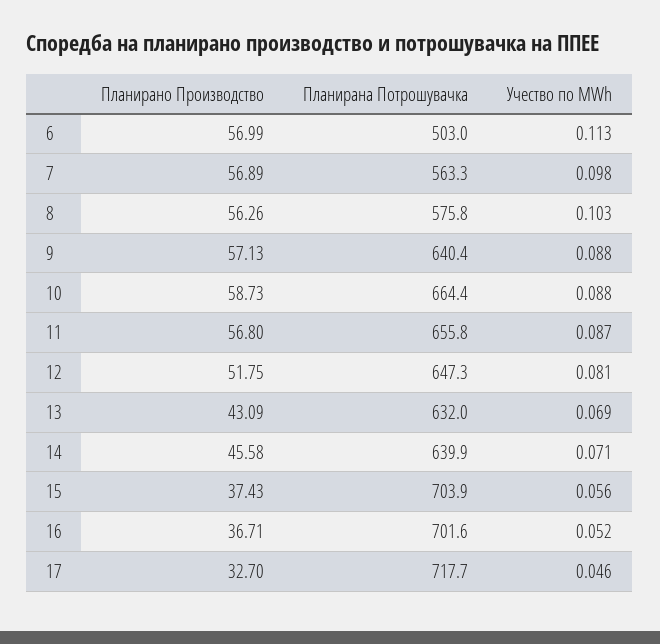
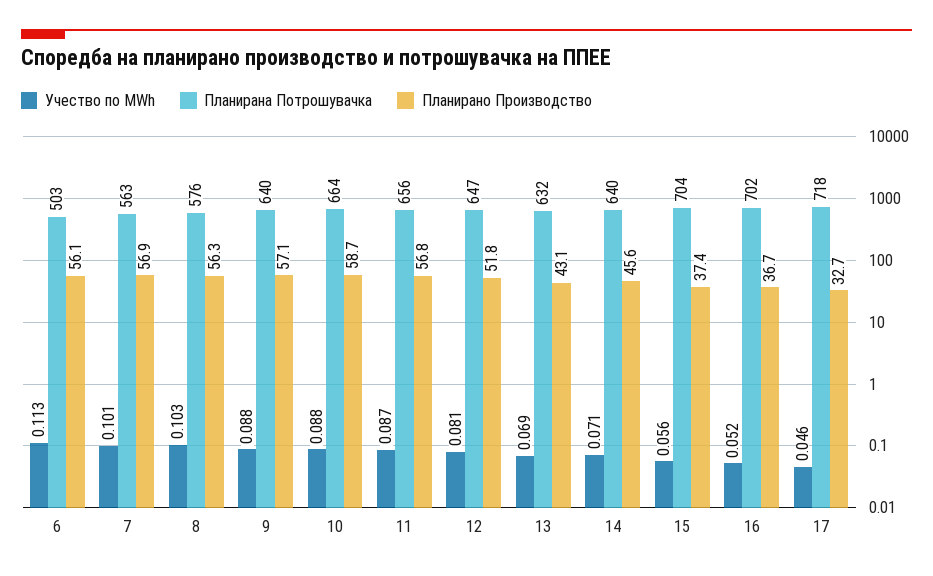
  {
    "Планирано Производство": {
-     "6": 56.99,
+     "6": 56.1,
      "7": 56.89,
      "8": 56.26,
      "9": 57.13,
      "10": 58.73,
      "11": 56.8,
      "12": 51.75,
      "13": 43.09,
      "14": 45.58,
      "15": 37.43,
      "16": 36.71,
      "17": 32.7
    },
    "Планирана Потрошувачка": {
      "6": 503,
      "7": 563.3,
      "8": 575.8,
      "9": 640.4,
      "10": 664.4,
      "11": 655.8,
      "12": 647.3,
      "13": 632,
      "14": 639.9,
      "15": 703.9,
      "16": 701.6,
      "17": 717.7
    },
    "Учество по MWh": {
      "6": 0.113,
-     "7": 0.098,
+     "7": 0.101,
      "8": 0.103,
      "9": 0.088,
      "10": 0.088,
      "11": 0.087,
      "12": 0.081,
      "13": 0.069,
      "14": 0.071,
      "15": 0.056,
      "16": 0.052,
      "17": 0.046
    }
  }

